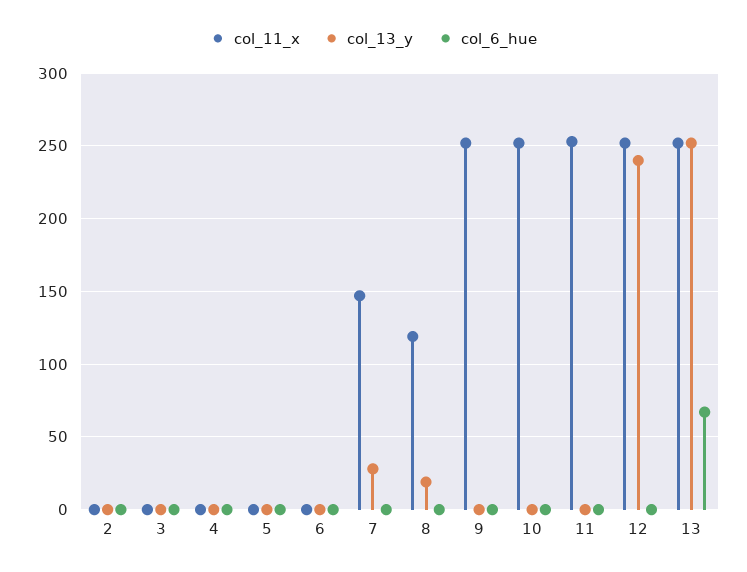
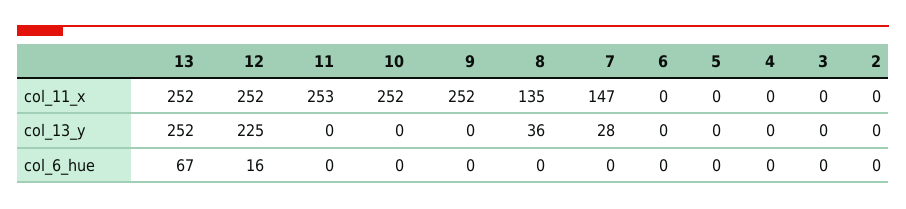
  {
    "col_11_x": {
      "2": 0,
      "3": 0,
      "4": 0,
      "5": 0,
      "6": 0,
      "7": 147,
-     "8": 120,
+     "8": 135,
      "9": 252,
      "10": 252,
      "11": 253,
      "12": 252,
      "13": 252
    },
    "col_13_y": {
      "2": 0,
      "3": 0,
      "4": 0,
      "5": 0,
      "6": 0,
      "7": 28,
-     "8": 20,
+     "8": 36,
      "9": 0,
      "10": 0,
      "11": 0,
-     "12": 240,
+     "12": 225,
      "13": 252
    },
    "col_6_hue": {
      "2": 0,
      "3": 0,
      "4": 0,
      "5": 0,
      "6": 0,
      "7": 0,
      "8": 0,
      "9": 0,
      "10": 0,
      "11": 0,
-     "12": 0,
+     "12": 16,
      "13": 67
    }
  }

